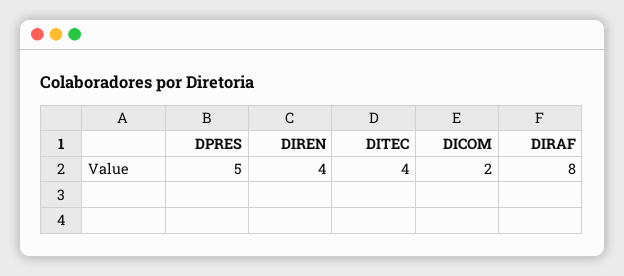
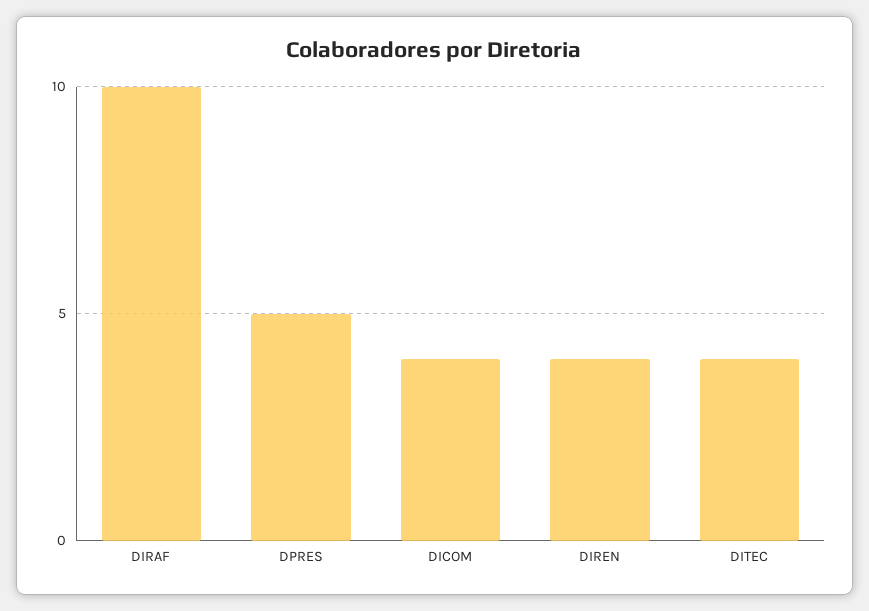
  {
    "DPRES": 5,
    "DIREN": 4,
    "DITEC": 4,
-   "DICOM": 2,
+   "DICOM": 4,
-   "DIRAF": 8
+   "DIRAF": 10
  }

